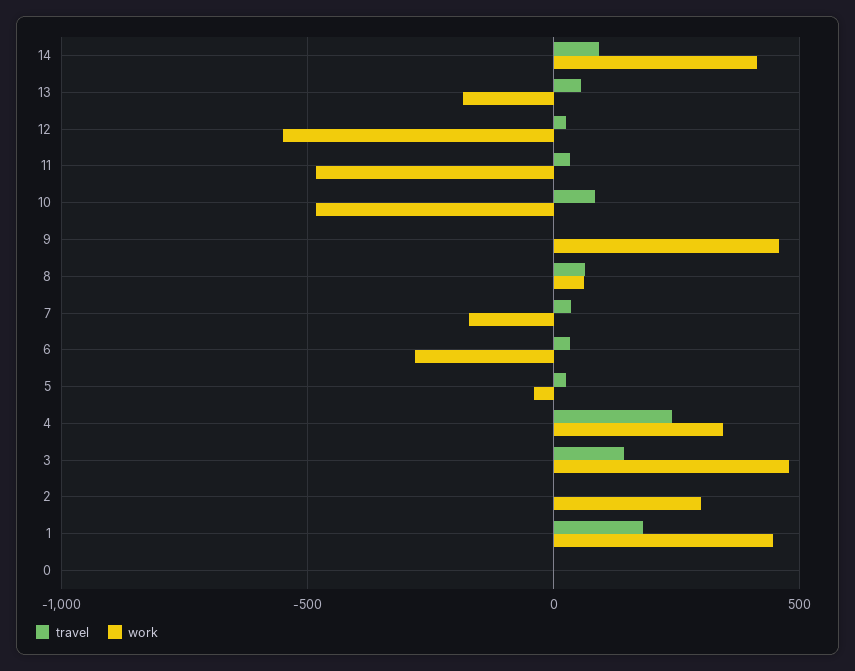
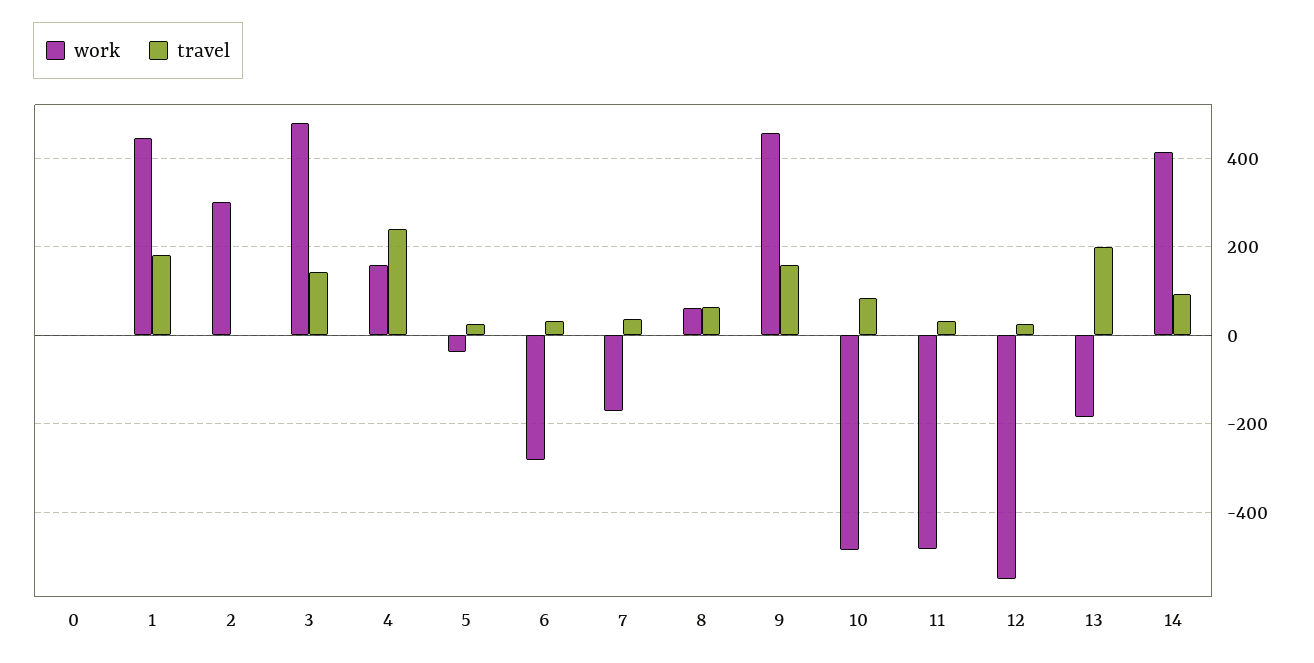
  {
    "travel": {
      "14": 100,
-     "13": 50,
+     "13": 200,
      "12": 20,
      "11": 40,
      "10": 80,
-     "9": 0,
+     "9": 160,
      "8": 60,
      "7": 40,
      "6": 40,
      "5": 20,
      "4": 240,
      "3": 140,
      "2": 0,
      "1": 180,
      "0": 0
    },
    "work": {
      "14": 420,
      "13": -180,
      "12": -560,
      "11": -480,
      "10": -480,
      "9": 460,
      "8": 60,
      "7": -180,
      "6": -280,
      "5": -40,
-     "4": 350,
+     "4": 160,
      "3": 480,
      "2": 300,
      "1": 440,
      "0": 0
    }
  }

